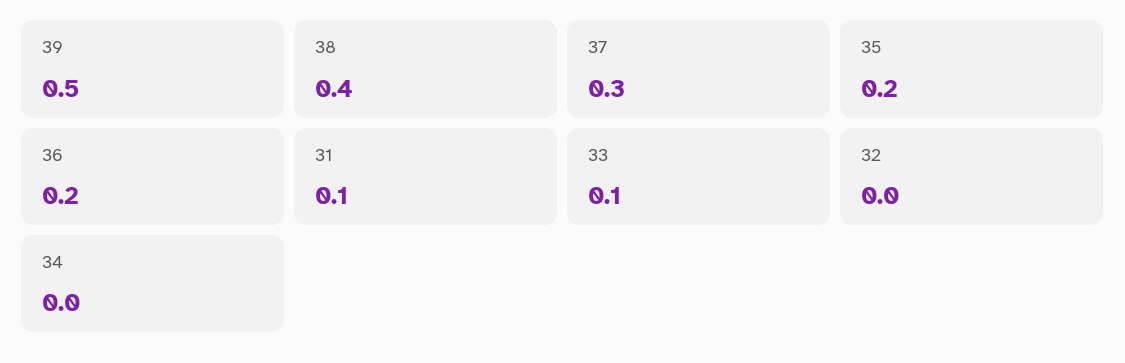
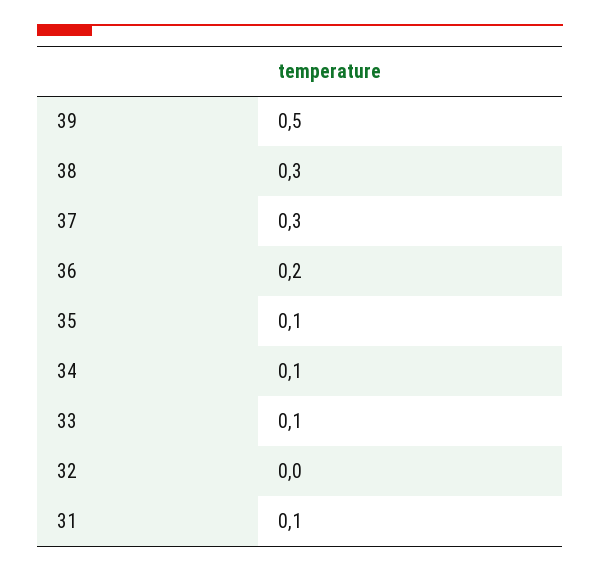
  {
    "39": 0.5,
-   "38": 0.4,
+   "38": 0.3,
    "37": 0.3,
-   "35": 0.2,
+   "35": 0.1,
    "36": 0.2,
    "31": 0.1,
    "33": 0.1,
    "32": 0,
-   "34": 0
+   "34": 0.1
  }

